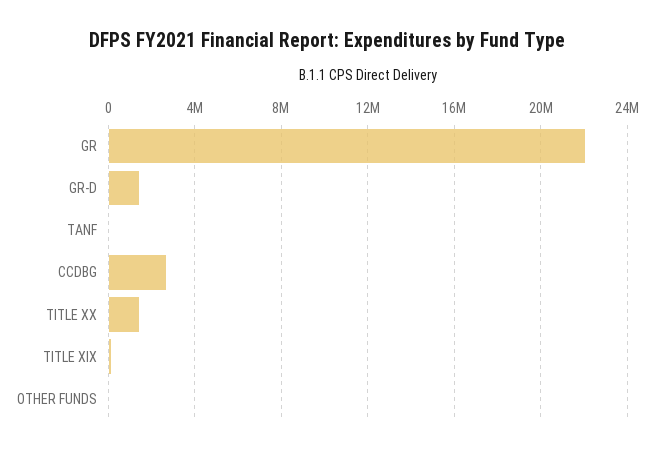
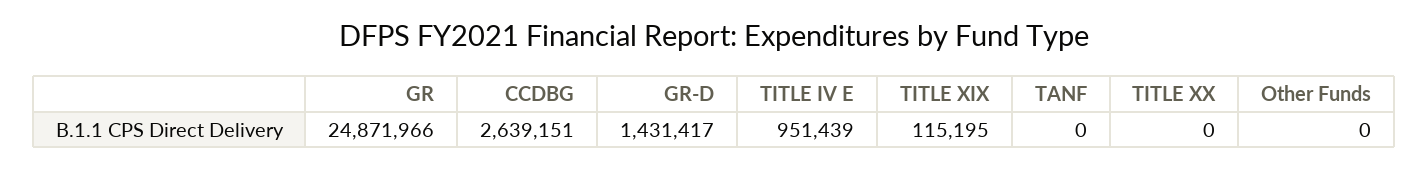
  {
-   "GR": 22000000,
+   "GR": 24871966,
    "GR-D": 1431417,
    "TANF": 0,
    "CCDBG": 2639151,
-   "TITLE XX": 1500000,
+   "TITLE XX": 0,
    "TITLE XIX": 115195,
-   "OTHER FUNDS": 0
+   "OTHER FUNDS": 0,
+   "TITLE IV E": 951439
  }

